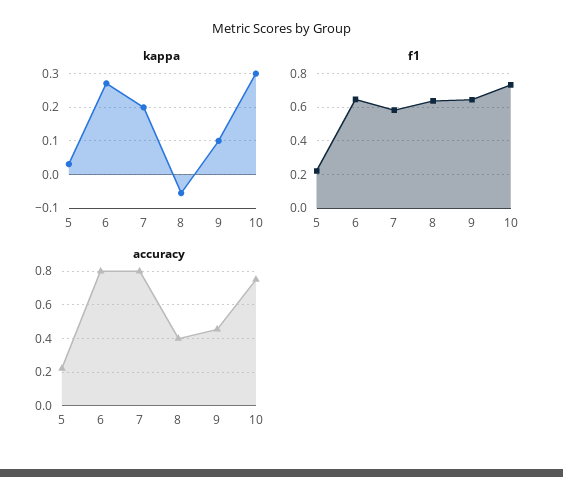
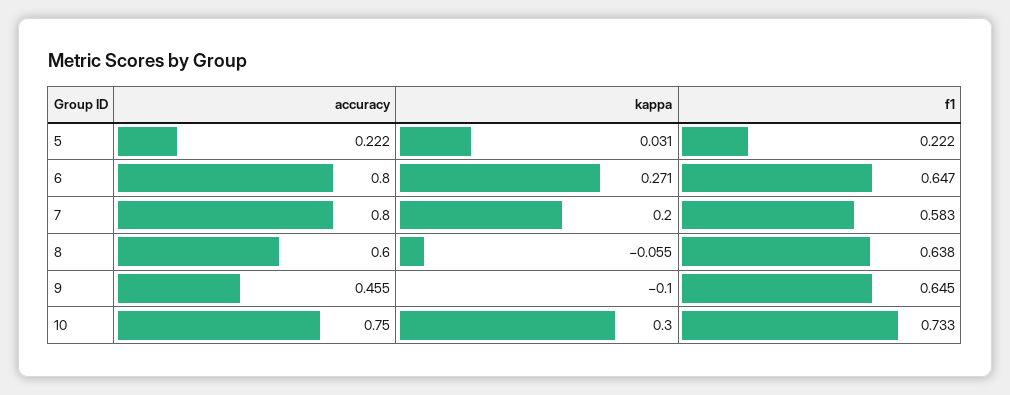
  {
    "kappa": {
      "5": 0.031,
      "6": 0.271,
      "7": 0.2,
      "8": -0.055,
-     "9": 0.1,
+     "9": -0.1,
      "10": 0.3
    },
    "f1": {
      "5": 0.222,
      "6": 0.647,
      "7": 0.583,
      "8": 0.638,
      "9": 0.645,
      "10": 0.733
    },
    "accuracy": {
      "5": 0.222,
      "6": 0.8,
      "7": 0.8,
-     "8": 0.4,
+     "8": 0.6,
      "9": 0.455,
      "10": 0.75
    }
  }

